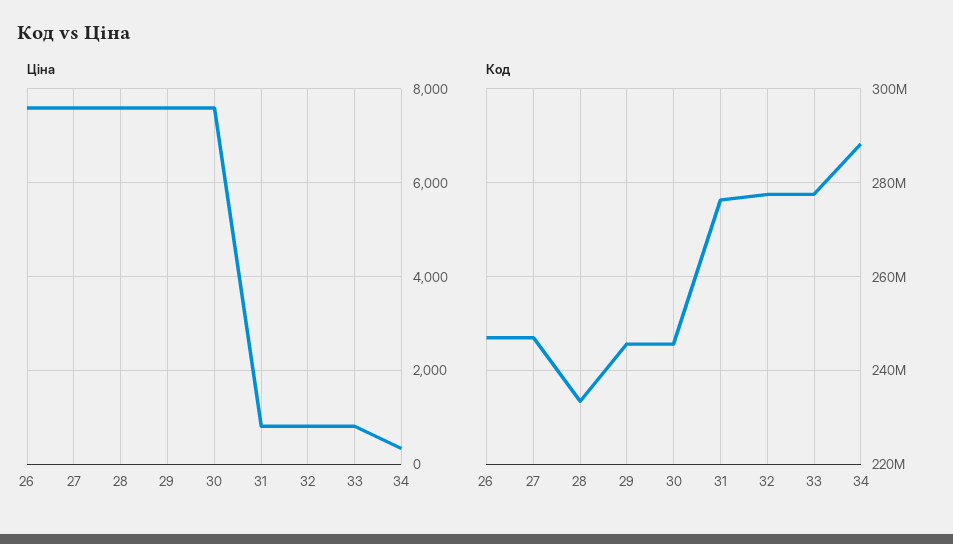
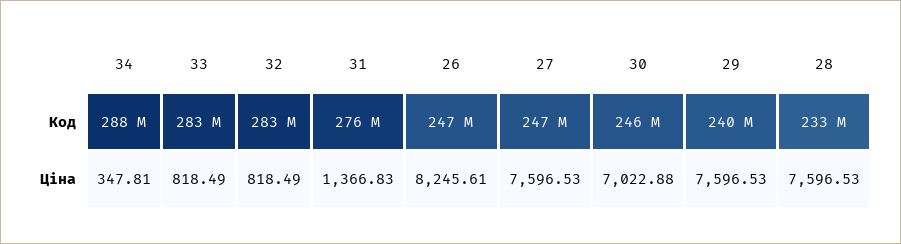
  {
    "Ціна": {
-     "26": 7600,
+     "26": 8245.61,
      "27": 7596.53,
      "28": 7596.53,
      "29": 7596.53,
-     "30": 7600,
+     "30": 7022.88,
-     "31": 800,
+     "31": 1366.83,
      "32": 818.49,
      "33": 818.49,
      "34": 347.81
    },
    "Код": {
      "26": 247000000,
      "27": 247000000,
      "28": 233000000,
-     "29": 246000000,
+     "29": 240000000,
      "30": 246000000,
      "31": 276000000,
-     "32": 278000000,
+     "32": 283000000,
-     "33": 278000000,
+     "33": 283000000,
      "34": 288000000
    }
  }

